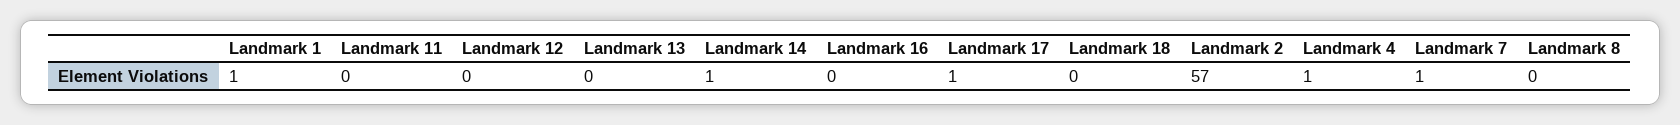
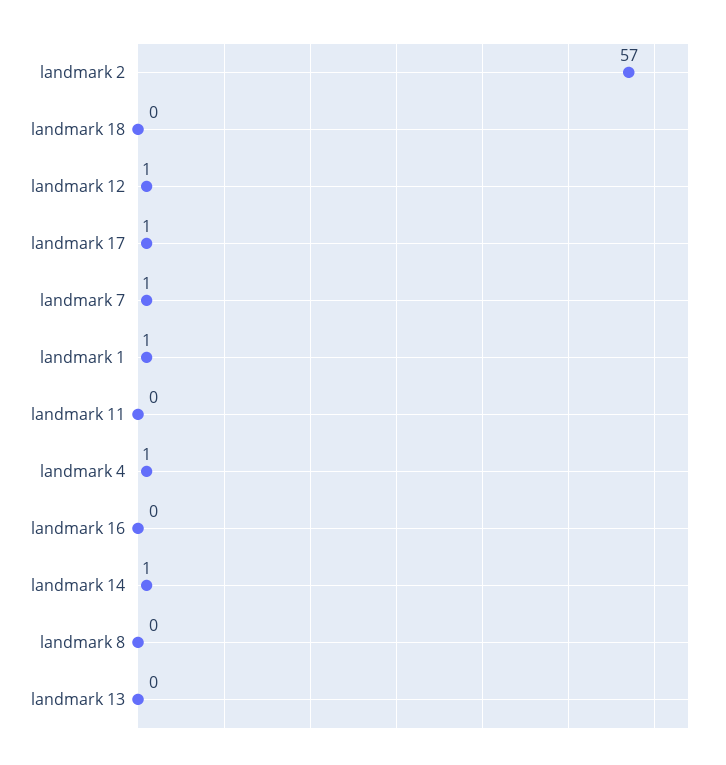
  {
    "Landmark 1": 1,
    "Landmark 11": 0,
-   "Landmark 12": 0,
+   "Landmark 12": 1,
    "Landmark 13": 0,
    "Landmark 14": 1,
    "Landmark 16": 0,
    "Landmark 17": 1,
    "Landmark 18": 0,
    "Landmark 2": 57,
    "Landmark 4": 1,
    "Landmark 7": 1,
    "Landmark 8": 0
  }

